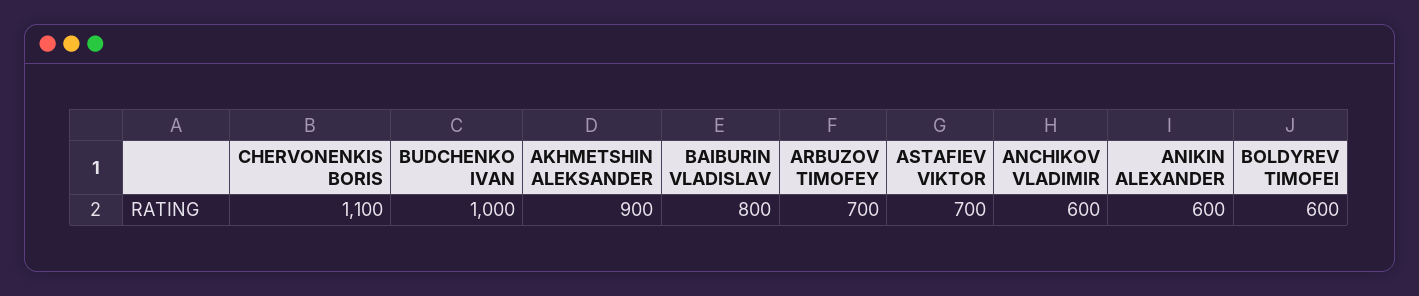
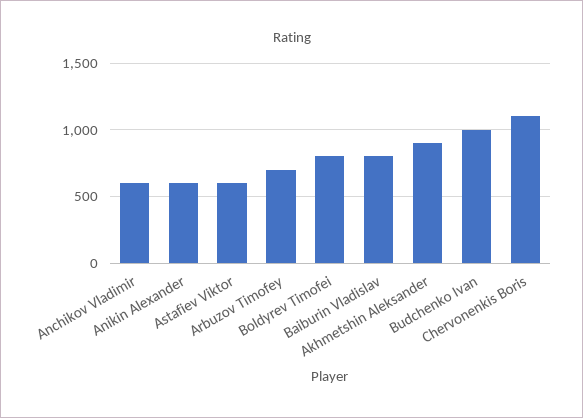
  {
    "CHERVONENKIS BORIS": 1100,
    "BUDCHENKO IVAN": 1000,
    "AKHMETSHIN ALEKSANDER": 900,
    "BAIBURIN VLADISLAV": 800,
    "ARBUZOV TIMOFEY": 700,
-   "ASTAFIEV VIKTOR": 700,
+   "ASTAFIEV VIKTOR": 600,
    "ANCHIKOV VLADIMIR": 600,
    "ANIKIN ALEXANDER": 600,
-   "BOLDYREV TIMOFEI": 600
+   "BOLDYREV TIMOFEI": 800
  }

